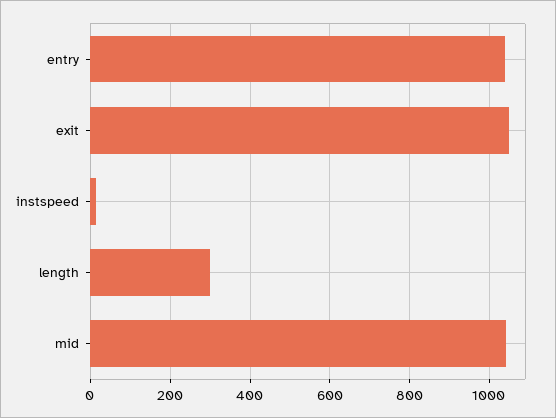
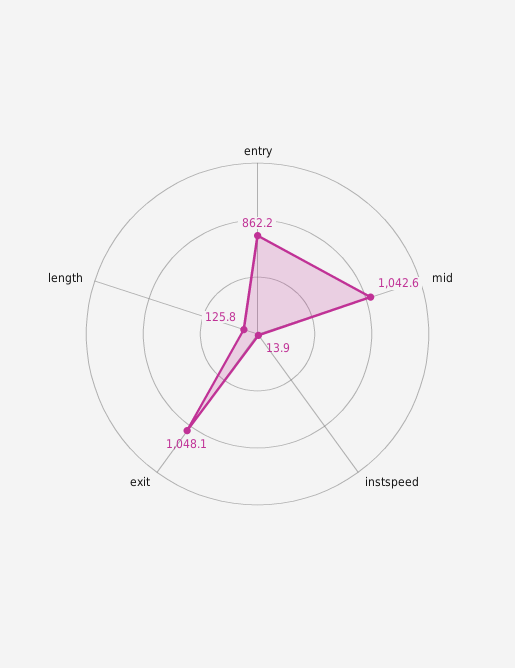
  {
-   "entry": 1040,
+   "entry": 862.2,
    "exit": 1048.1,
    "instspeed": 13.9,
-   "length": 300,
+   "length": 125.8,
    "mid": 1042.6
  }

